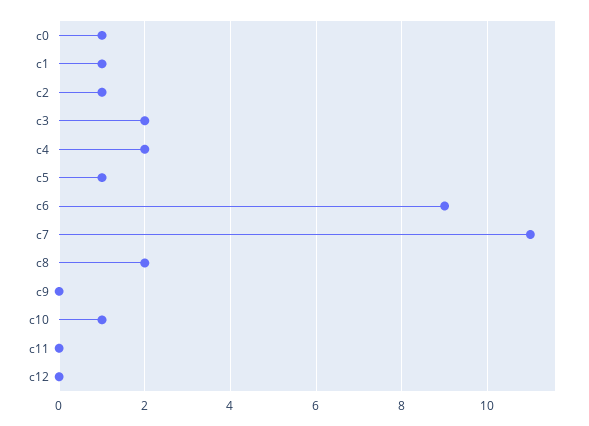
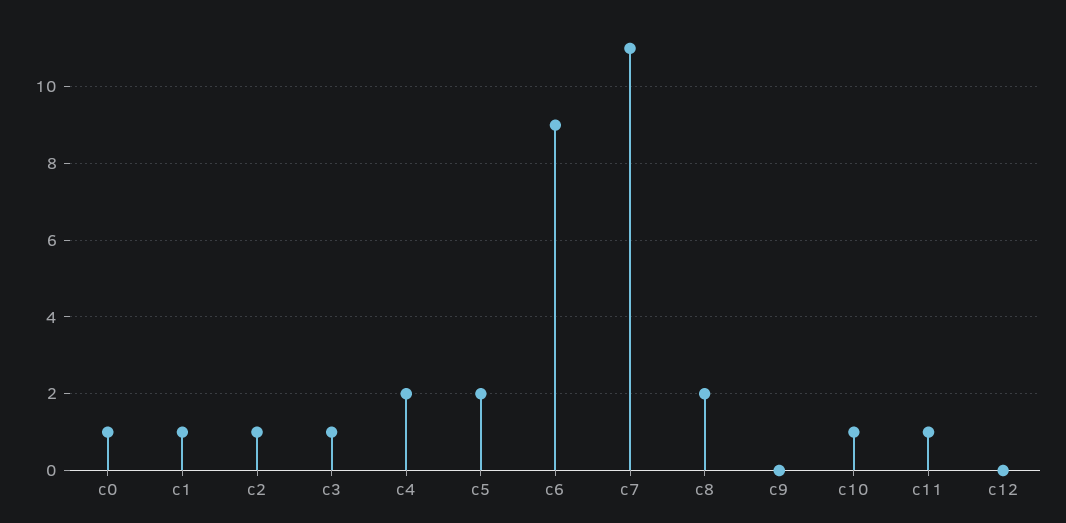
  {
    "c0": 1,
    "c1": 1,
    "c2": 1,
-   "c3": 2,
+   "c3": 1,
    "c4": 2,
-   "c5": 1,
+   "c5": 2,
    "c6": 9,
    "c7": 11,
    "c8": 2,
    "c9": 0,
    "c10": 1,
-   "c11": 0,
+   "c11": 1,
    "c12": 0
  }

